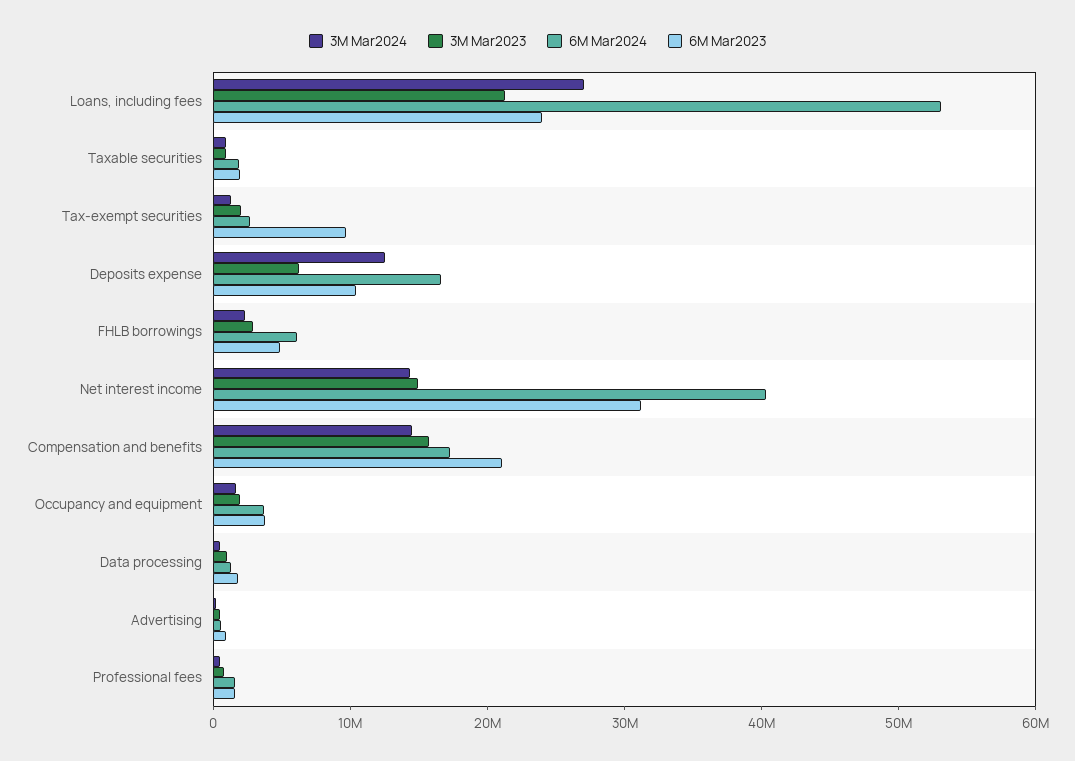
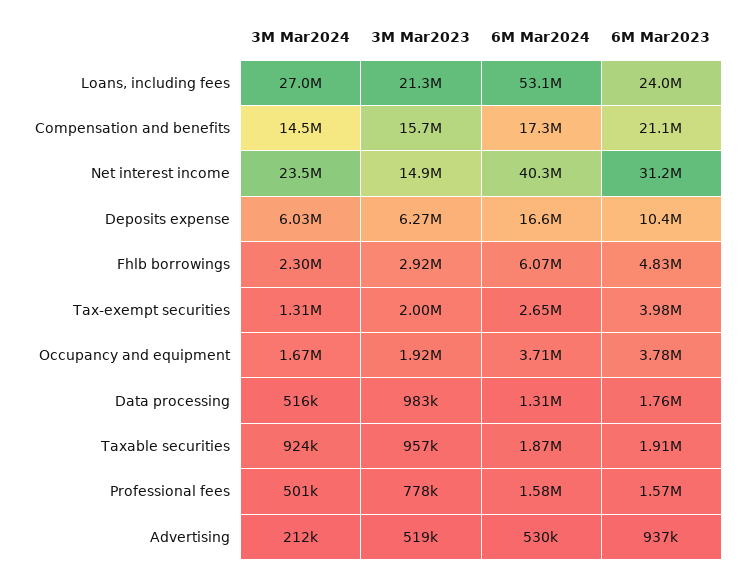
  {
    "3M Mar2024": {
      "Loans, including fees": 27000000,
      "Taxable securities": 924000,
      "Tax-exempt securities": 1310000,
-     "Deposits expense": 12000000,
+     "Deposits expense": 6030000,
      "FHLB borrowings": 2300000,
-     "Net interest income": 14000000,
+     "Net interest income": 23500000,
      "Compensation and benefits": 14500000,
      "Occupancy and equipment": 1670000,
      "Data processing": 516000,
      "Advertising": 212000,
      "Professional fees": 501000
    },
    "3M Mar2023": {
      "Loans, including fees": 21300000,
      "Taxable securities": 957000,
      "Tax-exempt securities": 2000000,
      "Deposits expense": 6270000,
      "FHLB borrowings": 2920000,
      "Net interest income": 14900000,
      "Compensation and benefits": 15700000,
      "Occupancy and equipment": 1920000,
      "Data processing": 983000,
      "Advertising": 519000,
      "Professional fees": 778000
    },
    "6M Mar2024": {
      "Loans, including fees": 53100000,
      "Taxable securities": 1870000,
      "Tax-exempt securities": 2650000,
      "Deposits expense": 16600000,
      "FHLB borrowings": 6070000,
      "Net interest income": 40300000,
      "Compensation and benefits": 17300000,
      "Occupancy and equipment": 3710000,
      "Data processing": 1310000,
      "Advertising": 530000,
      "Professional fees": 1580000
    },
    "6M Mar2023": {
      "Loans, including fees": 24000000,
      "Taxable securities": 1910000,
-     "Tax-exempt securities": 10000000,
+     "Tax-exempt securities": 3980000,
      "Deposits expense": 10400000,
      "FHLB borrowings": 4830000,
      "Net interest income": 31200000,
      "Compensation and benefits": 21100000,
      "Occupancy and equipment": 3780000,
      "Data processing": 1760000,
      "Advertising": 937000,
      "Professional fees": 1570000
    }
  }

